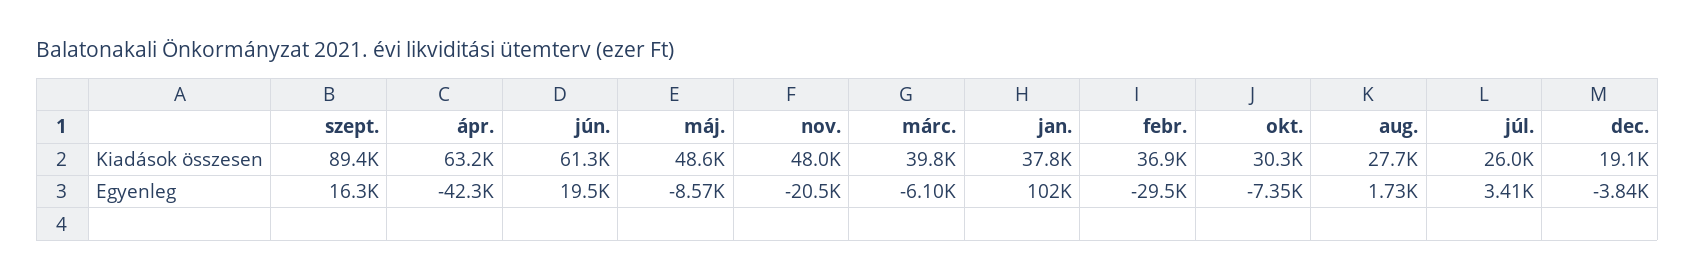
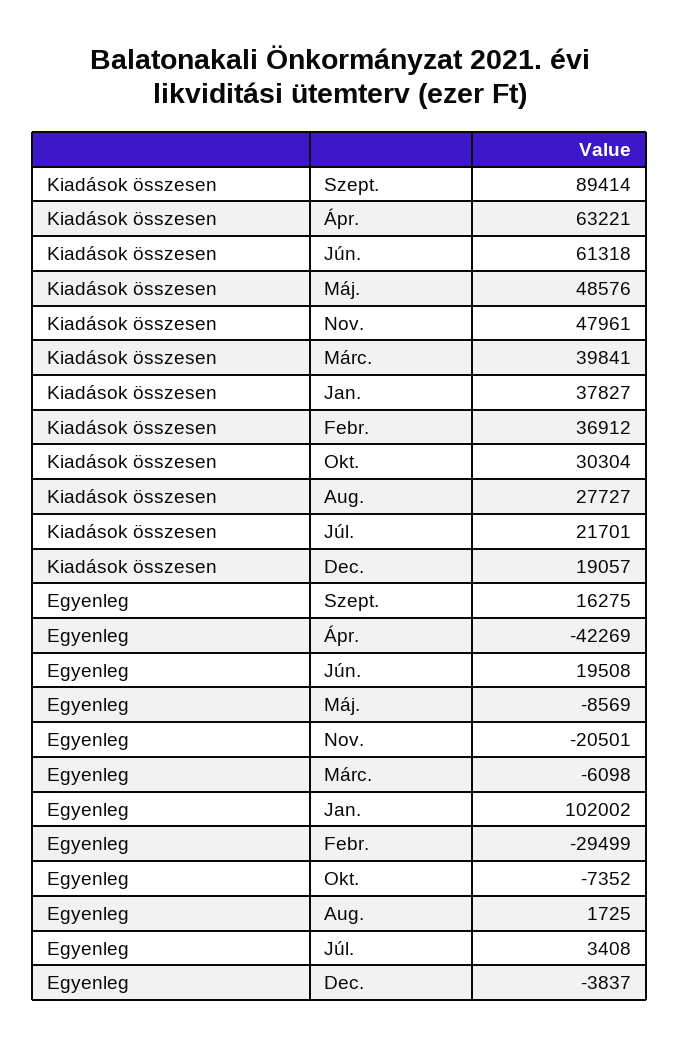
  {
    "szept.": {
      "Kiadások összesen": 89414,
      "Egyenleg": 16275
    },
    "ápr.": {
      "Kiadások összesen": 63221,
      "Egyenleg": -42269
    },
    "jún.": {
      "Kiadások összesen": 61318,
      "Egyenleg": 19508
    },
    "máj.": {
      "Kiadások összesen": 48576,
      "Egyenleg": -8569
    },
    "nov.": {
      "Kiadások összesen": 47961,
      "Egyenleg": -20501
    },
    "márc.": {
      "Kiadások összesen": 39841,
      "Egyenleg": -6098
    },
    "jan.": {
      "Kiadások összesen": 37827,
      "Egyenleg": 102002
    },
    "febr.": {
      "Kiadások összesen": 36912,
      "Egyenleg": -29499
    },
    "okt.": {
      "Kiadások összesen": 30304,
      "Egyenleg": -7352
    },
    "aug.": {
      "Kiadások összesen": 27727,
      "Egyenleg": 1725
    },
    "júl.": {
-     "Kiadások összesen": 26000,
+     "Kiadások összesen": 21701,
      "Egyenleg": 3408
    },
    "dec.": {
      "Kiadások összesen": 19057,
      "Egyenleg": -3837
    }
  }

